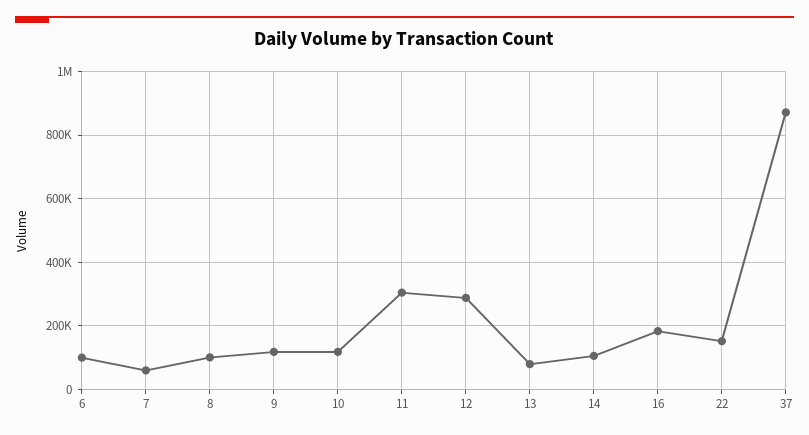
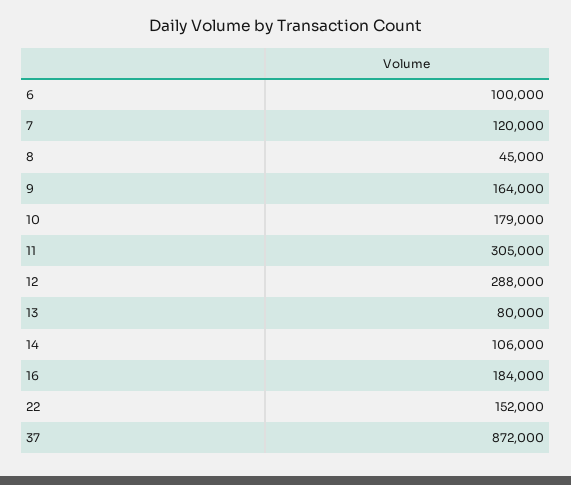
  {
    "6": 100000,
-   "7": 60000,
+   "7": 120000,
-   "8": 100000,
+   "8": 45000,
-   "9": 120000,
+   "9": 164000,
-   "10": 120000,
+   "10": 179000,
    "11": 305000,
    "12": 288000,
    "13": 80000,
    "14": 106000,
    "16": 184000,
    "22": 152000,
    "37": 872000
  }

